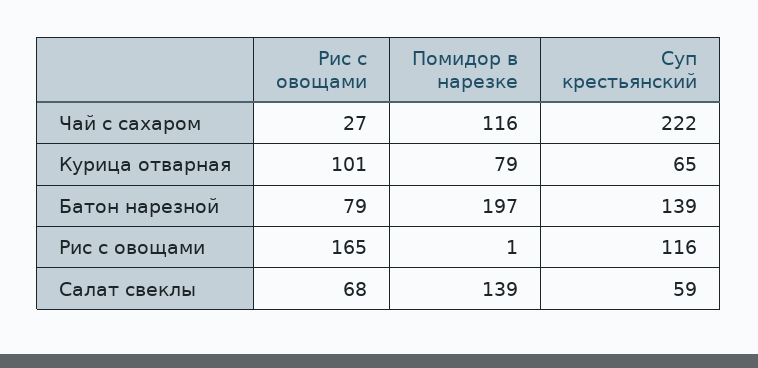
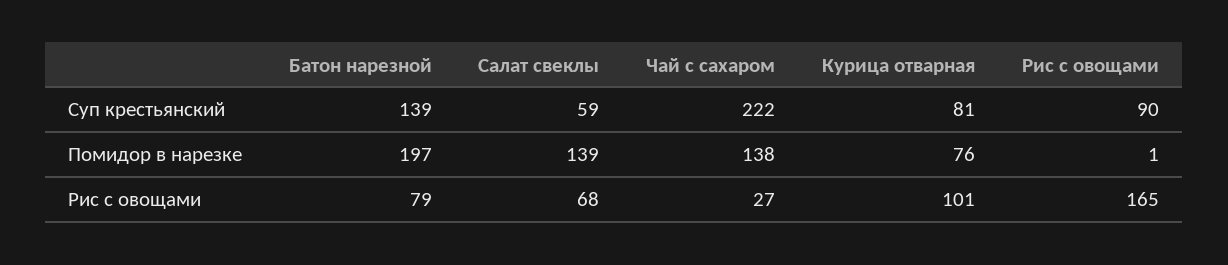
  {
    "Рис с овощами": {
      "Чай с сахаром": 27,
      "Курица отварная": 101,
      "Батон нарезной": 79,
      "Рис с овощами": 165,
      "Салат свеклы": 68
    },
    "Помидор в нарезке": {
-     "Чай с сахаром": 116,
+     "Чай с сахаром": 138,
-     "Курица отварная": 79,
+     "Курица отварная": 76,
      "Батон нарезной": 197,
      "Рис с овощами": 1,
      "Салат свеклы": 139
    },
    "Суп крестьянский": {
      "Чай с сахаром": 222,
-     "Курица отварная": 65,
+     "Курица отварная": 81,
      "Батон нарезной": 139,
-     "Рис с овощами": 116,
+     "Рис с овощами": 90,
      "Салат свеклы": 59
    }
  }

